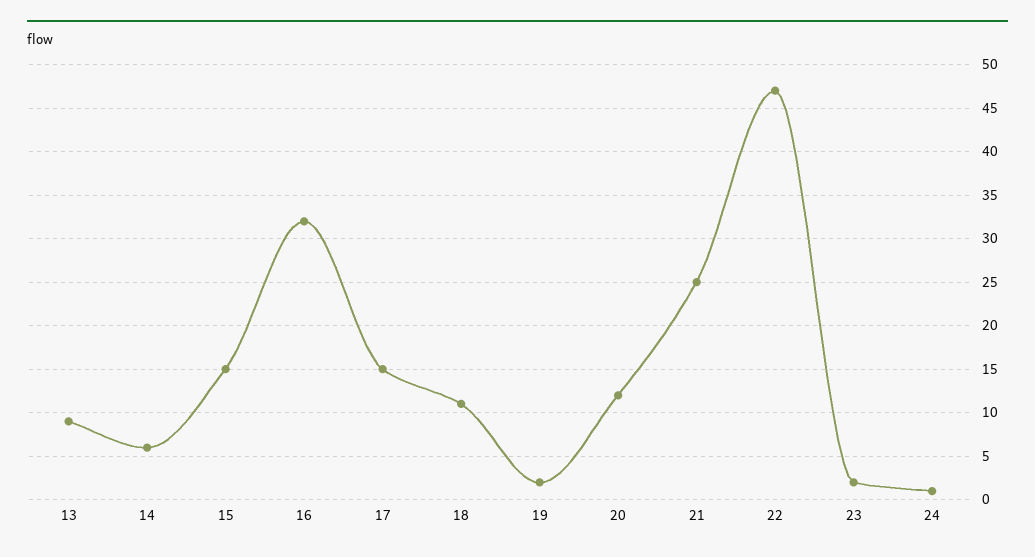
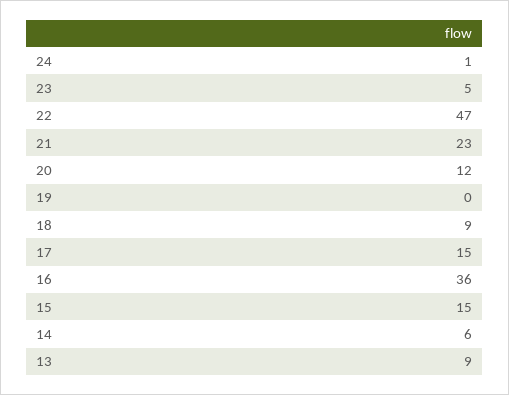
  {
    "13": 9,
    "14": 6,
    "15": 15,
-   "16": 32,
+   "16": 36,
    "17": 15,
-   "18": 11,
+   "18": 9,
-   "19": 2,
+   "19": 0,
    "20": 12,
-   "21": 25,
+   "21": 23,
    "22": 47,
-   "23": 2,
+   "23": 5,
    "24": 1
  }

